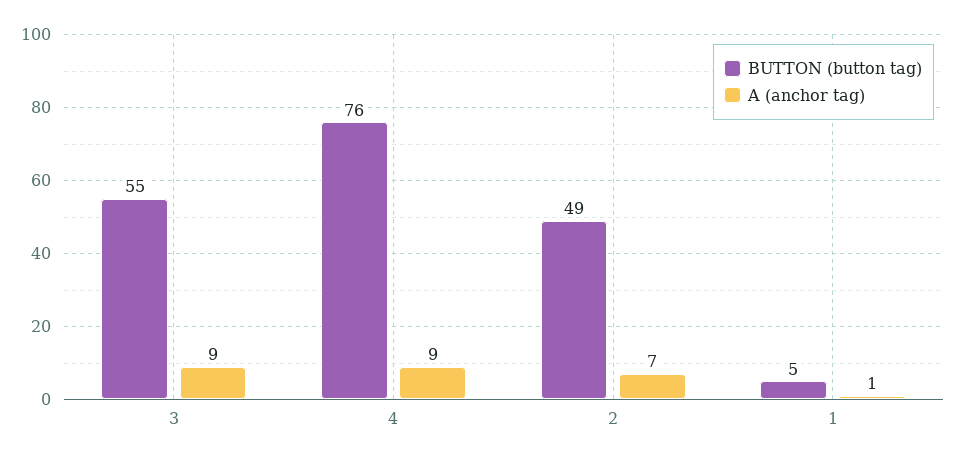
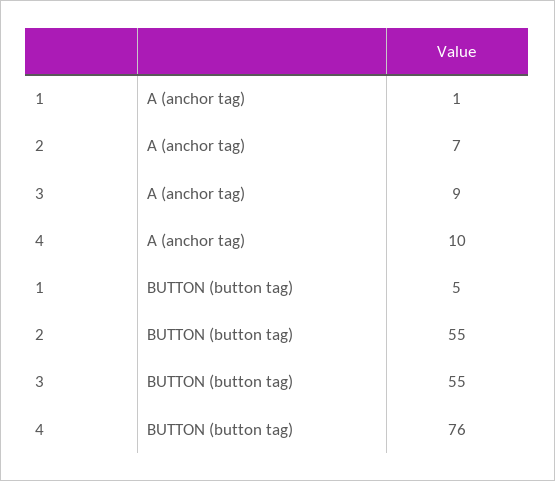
  {
    "BUTTON (button tag)": {
      "3": 55,
      "4": 76,
-     "2": 49,
+     "2": 55,
      "1": 5
    },
    "A (anchor tag)": {
      "3": 9,
-     "4": 9,
+     "4": 10,
      "2": 7,
      "1": 1
    }
  }

